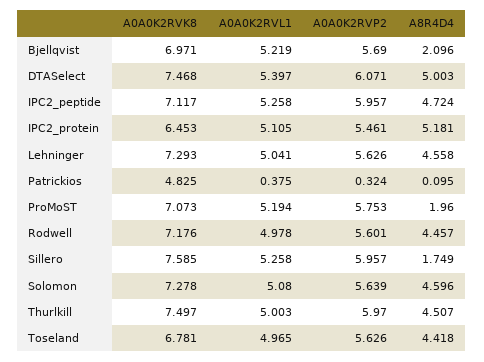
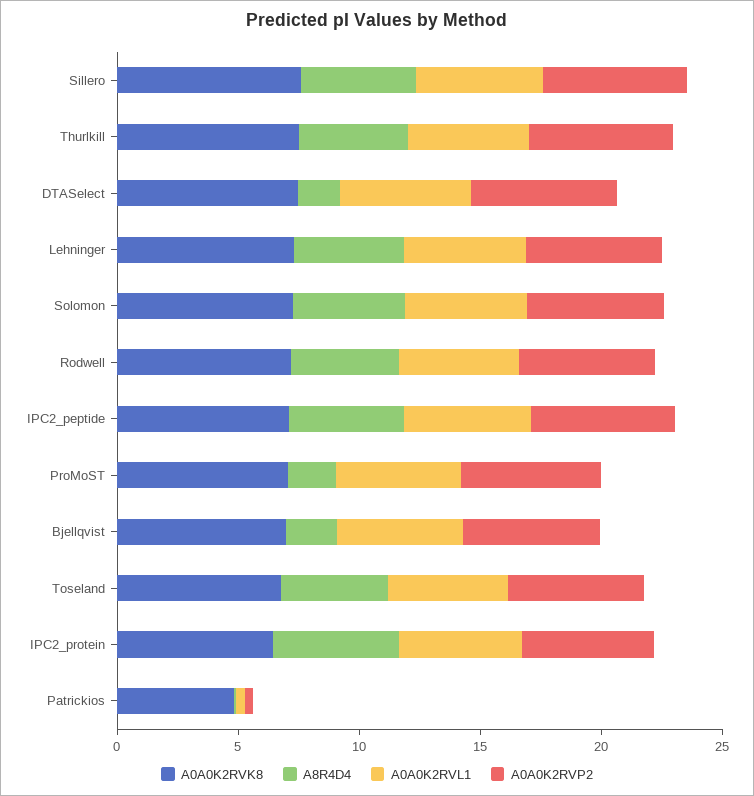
  {
    "A0A0K2RVK8": {
      "Bjellqvist": 6.971,
      "DTASelect": 7.468,
      "IPC2_peptide": 7.117,
      "IPC2_protein": 6.453,
      "Lehninger": 7.293,
      "Patrickios": 4.825,
      "ProMoST": 7.073,
      "Rodwell": 7.176,
      "Sillero": 7.585,
      "Solomon": 7.278,
      "Thurlkill": 7.497,
      "Toseland": 6.781
    },
    "A0A0K2RVL1": {
      "Bjellqvist": 5.219,
      "DTASelect": 5.397,
      "IPC2_peptide": 5.258,
      "IPC2_protein": 5.105,
      "Lehninger": 5.041,
      "Patrickios": 0.375,
      "ProMoST": 5.194,
      "Rodwell": 4.978,
      "Sillero": 5.258,
      "Solomon": 5.08,
      "Thurlkill": 5.003,
      "Toseland": 4.965
    },
    "A0A0K2RVP2": {
      "Bjellqvist": 5.69,
      "DTASelect": 6.071,
      "IPC2_peptide": 5.957,
      "IPC2_protein": 5.461,
      "Lehninger": 5.626,
      "Patrickios": 0.324,
      "ProMoST": 5.753,
      "Rodwell": 5.601,
      "Sillero": 5.957,
      "Solomon": 5.639,
      "Thurlkill": 5.97,
      "Toseland": 5.626
    },
    "A8R4D4": {
      "Bjellqvist": 2.096,
-     "DTASelect": 5.003,
+     "DTASelect": 2,
      "IPC2_peptide": 4.724,
      "IPC2_protein": 5.181,
      "Lehninger": 4.558,
      "Patrickios": 0.095,
      "ProMoST": 1.96,
      "Rodwell": 4.457,
-     "Sillero": 1.749,
+     "Sillero": 5,
      "Solomon": 4.596,
      "Thurlkill": 4.507,
      "Toseland": 4.418
    }
  }

